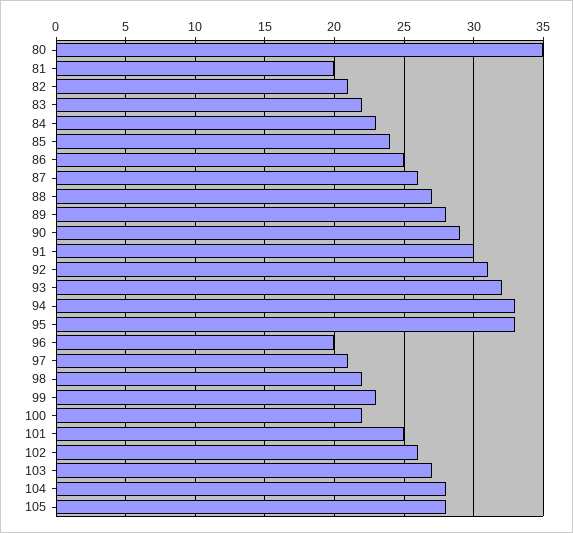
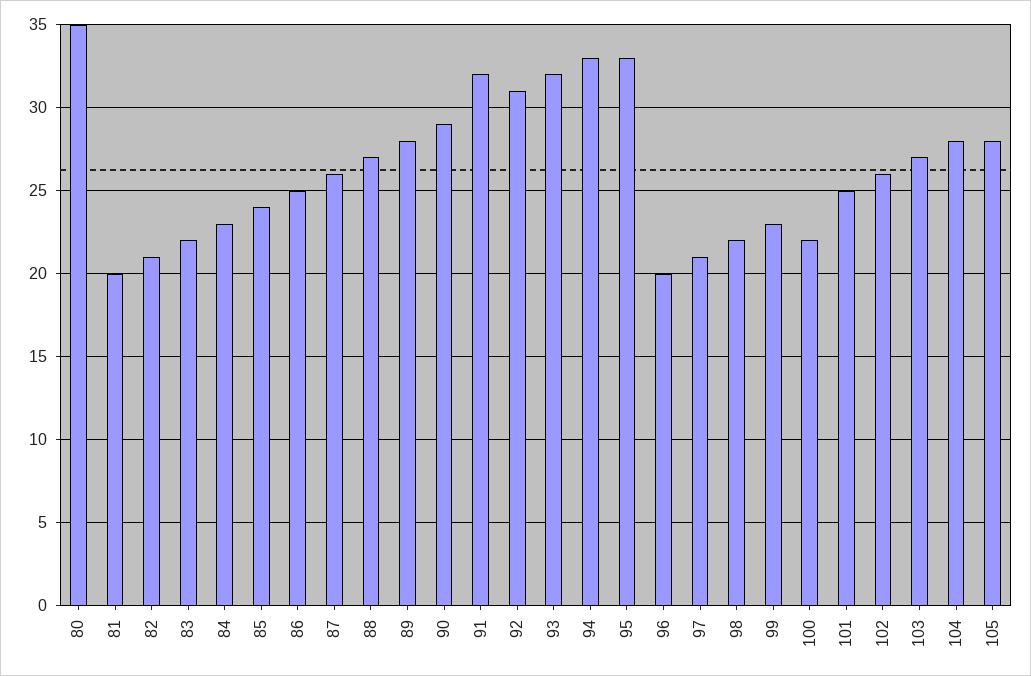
  {
    "80": 35,
    "81": 20,
    "82": 21,
    "83": 22,
    "84": 23,
    "85": 24,
    "86": 25,
    "87": 26,
    "88": 27,
    "89": 28,
    "90": 29,
-   "91": 30,
+   "91": 32,
    "92": 31,
    "93": 32,
    "94": 33,
    "95": 33,
    "96": 20,
    "97": 21,
    "98": 22,
    "99": 23,
    "100": 22,
    "101": 25,
    "102": 26,
    "103": 27,
    "104": 28,
    "105": 28
  }

